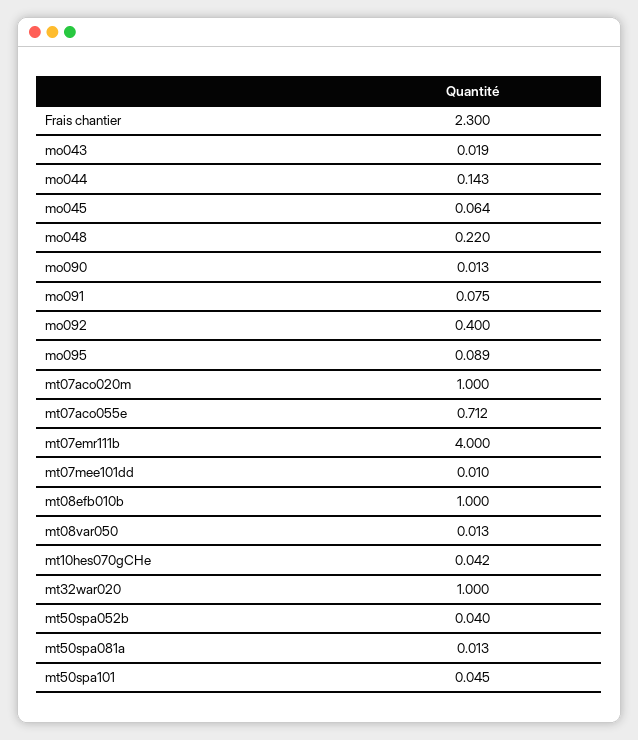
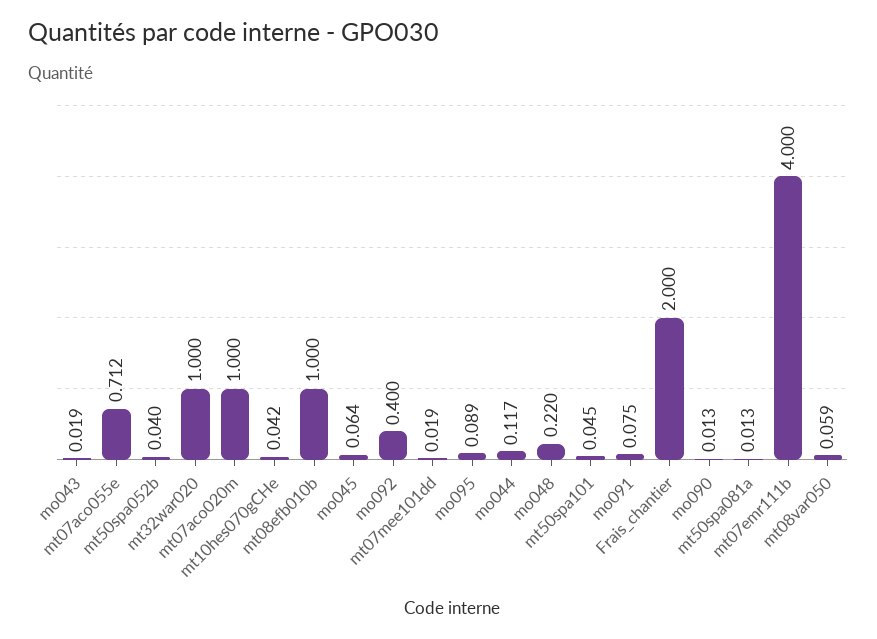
  {
-   "Frais chantier": 2.3,
+   "Frais chantier": 2,
    "mo043": 0.019,
-   "mo044": 0.143,
+   "mo044": 0.117,
    "mo045": 0.064,
    "mo048": 0.22,
    "mo090": 0.013,
    "mo091": 0.075,
    "mo092": 0.4,
    "mo095": 0.089,
    "mt07aco020m": 1,
    "mt07aco055e": 0.712,
    "mt07emr111b": 4,
-   "mt07mee101dd": 0.01,
+   "mt07mee101dd": 0.019,
    "mt08efb010b": 1,
-   "mt08var050": 0.013,
+   "mt08var050": 0.059,
    "mt10hes070gCHe": 0.042,
    "mt32war020": 1,
    "mt50spa052b": 0.04,
    "mt50spa081a": 0.013,
    "mt50spa101": 0.045
  }

